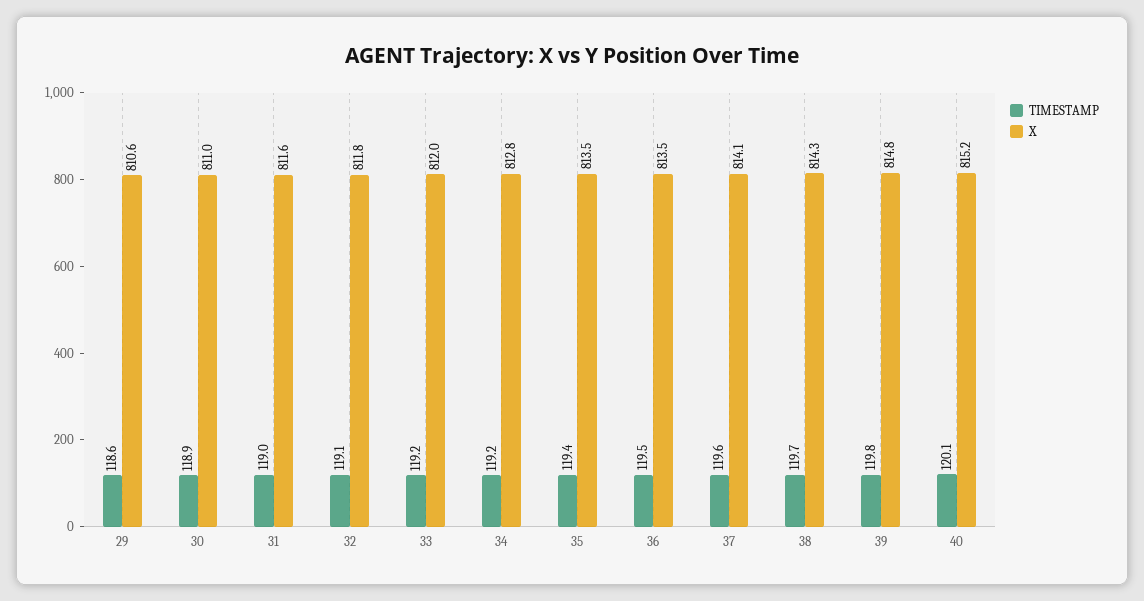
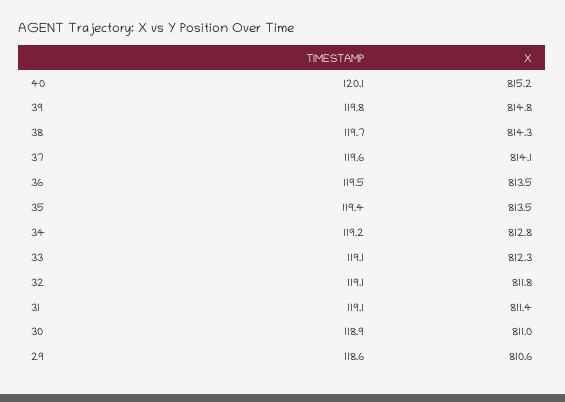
  {
    "TIMESTAMP": {
      "29": 118.6,
      "30": 118.9,
-     "31": 119,
+     "31": 119.1,
      "32": 119.1,
-     "33": 119.2,
+     "33": 119.1,
      "34": 119.2,
      "35": 119.4,
      "36": 119.5,
      "37": 119.6,
      "38": 119.7,
      "39": 119.8,
      "40": 120.1
    },
    "X": {
      "29": 810.6,
      "30": 811,
-     "31": 811.6,
+     "31": 811.4,
      "32": 811.8,
-     "33": 812,
+     "33": 812.3,
      "34": 812.8,
      "35": 813.5,
      "36": 813.5,
      "37": 814.1,
      "38": 814.3,
      "39": 814.8,
      "40": 815.2
    }
  }

